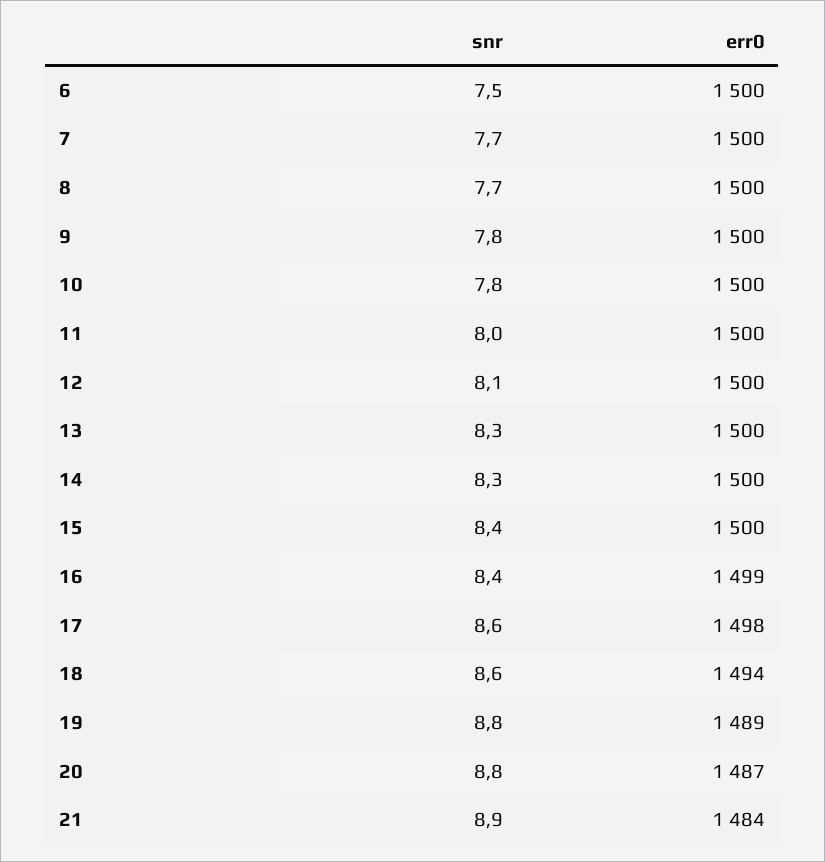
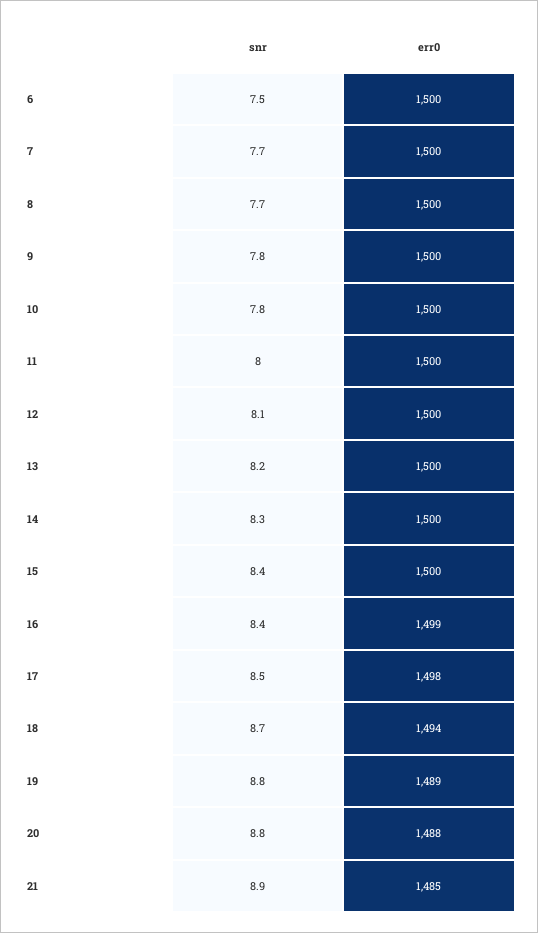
  {
    "snr": {
      "6": 7.5,
      "7": 7.7,
      "8": 7.7,
      "9": 7.8,
      "10": 7.8,
      "11": 8,
      "12": 8.1,
-     "13": 8.3,
+     "13": 8.2,
      "14": 8.3,
      "15": 8.4,
      "16": 8.4,
-     "17": 8.6,
+     "17": 8.5,
-     "18": 8.6,
+     "18": 8.7,
      "19": 8.8,
      "20": 8.8,
      "21": 8.9
    },
    "err0": {
      "6": 1500,
      "7": 1500,
      "8": 1500,
      "9": 1500,
      "10": 1500,
      "11": 1500,
      "12": 1500,
      "13": 1500,
      "14": 1500,
      "15": 1500,
      "16": 1499,
      "17": 1498,
      "18": 1494,
      "19": 1489,
-     "20": 1487,
+     "20": 1488,
-     "21": 1484
+     "21": 1485
    }
  }

